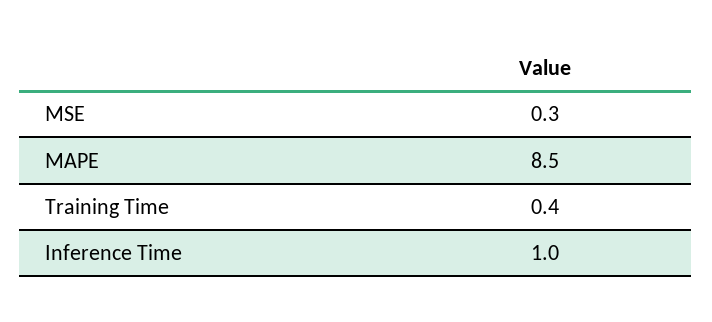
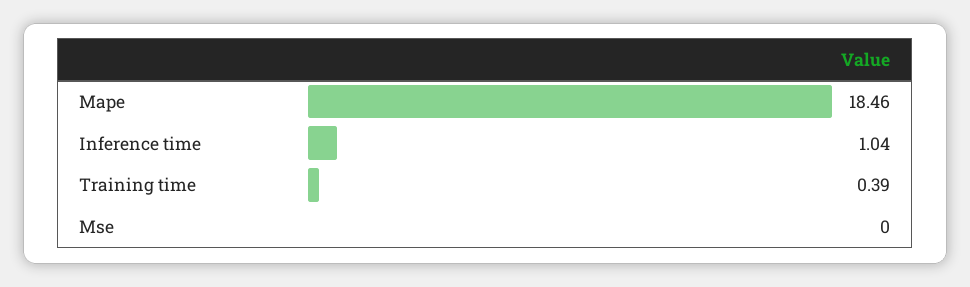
  {
-   "MSE": 0.3,
+   "MSE": 0,
-   "MAPE": 8.5,
+   "MAPE": 18.46,
    "Training Time": 0.39,
    "Inference Time": 1.04
  }

